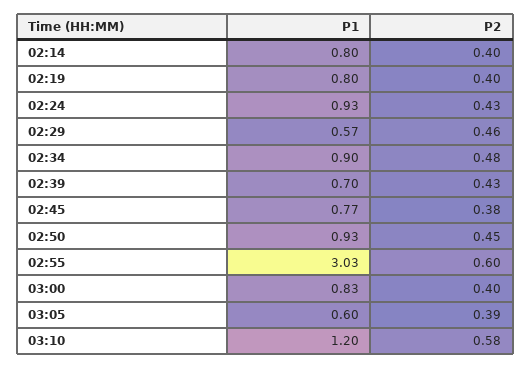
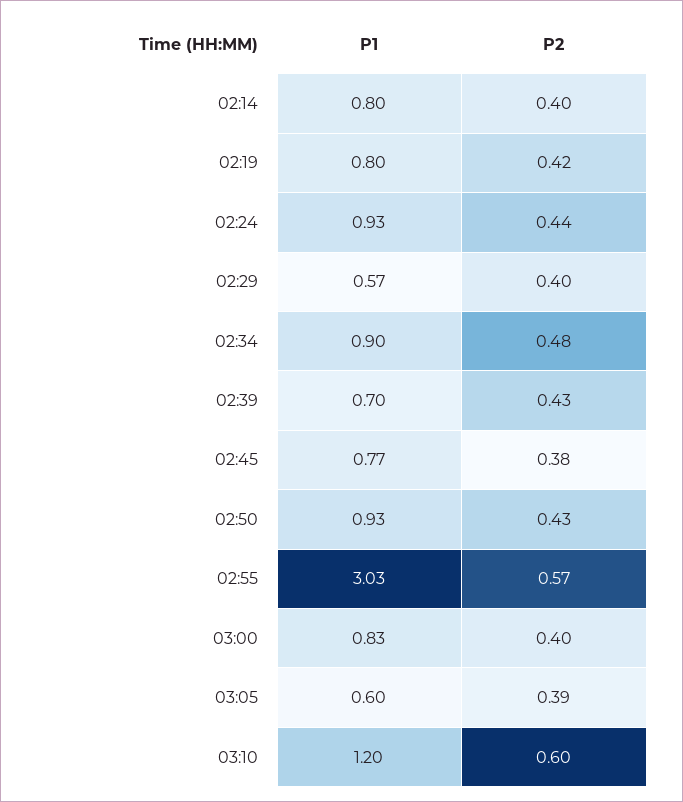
  {
    "P1": {
      "02:14": 0.8,
      "02:19": 0.8,
      "02:24": 0.93,
      "02:29": 0.57,
      "02:34": 0.9,
      "02:39": 0.7,
      "02:45": 0.77,
      "02:50": 0.93,
      "02:55": 3.03,
      "03:00": 0.83,
      "03:05": 0.6,
      "03:10": 1.2
    },
    "P2": {
      "02:14": 0.4,
-     "02:19": 0.4,
+     "02:19": 0.42,
-     "02:24": 0.43,
+     "02:24": 0.44,
-     "02:29": 0.46,
+     "02:29": 0.4,
      "02:34": 0.48,
      "02:39": 0.43,
      "02:45": 0.38,
-     "02:50": 0.45,
+     "02:50": 0.43,
-     "02:55": 0.6,
+     "02:55": 0.57,
      "03:00": 0.4,
      "03:05": 0.39,
-     "03:10": 0.58
+     "03:10": 0.6
    }
  }

